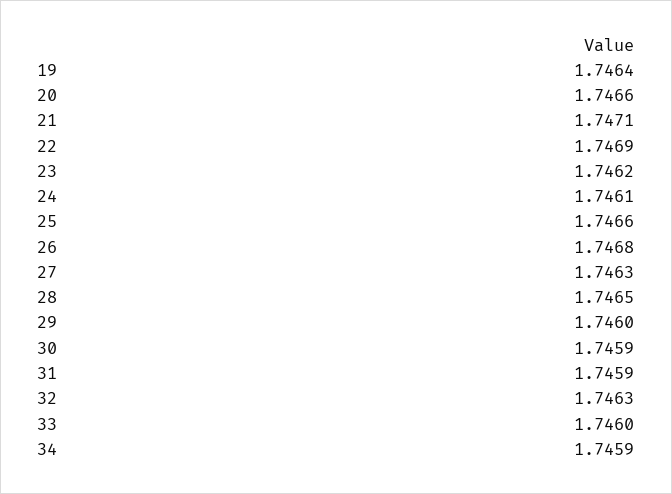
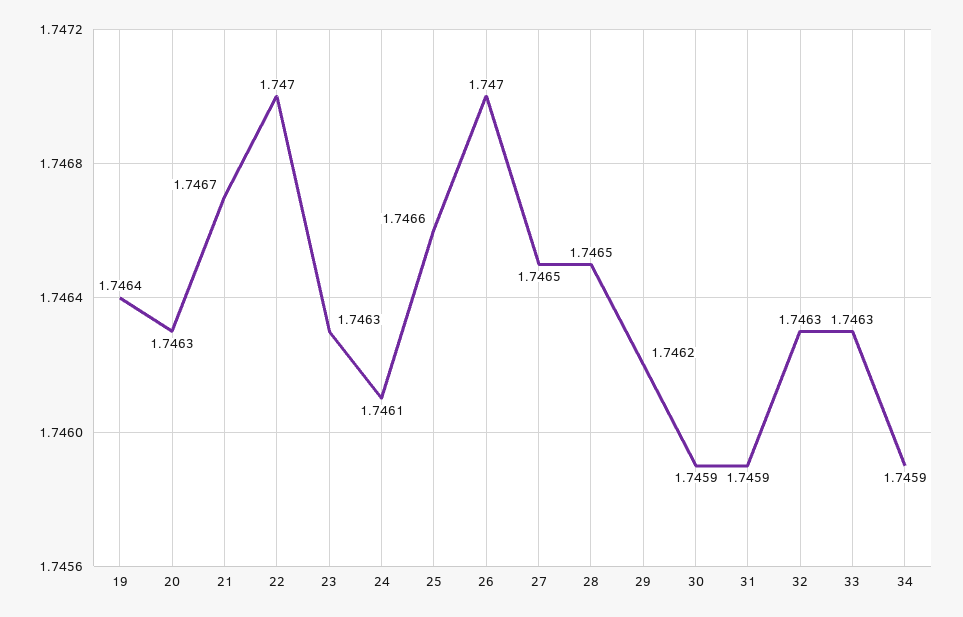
  {
    "19": 1.7464,
-   "20": 1.7466,
+   "20": 1.7463,
-   "21": 1.7471,
+   "21": 1.7467,
-   "22": 1.7469,
+   "22": 1.747,
-   "23": 1.7462,
+   "23": 1.7463,
    "24": 1.7461,
    "25": 1.7466,
-   "26": 1.7468,
+   "26": 1.747,
-   "27": 1.7463,
+   "27": 1.7465,
    "28": 1.7465,
-   "29": 1.746,
+   "29": 1.7462,
    "30": 1.7459,
    "31": 1.7459,
    "32": 1.7463,
-   "33": 1.746,
+   "33": 1.7463,
    "34": 1.7459
  }

